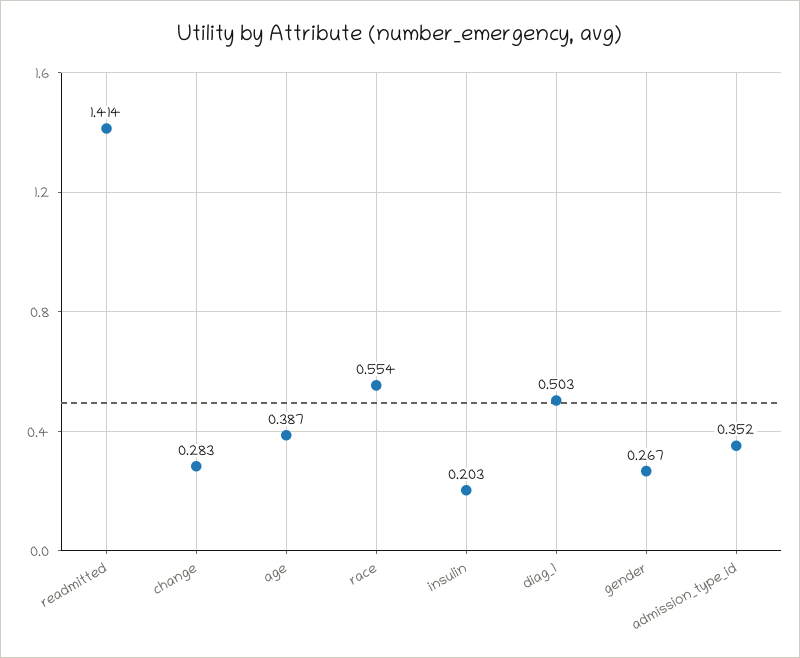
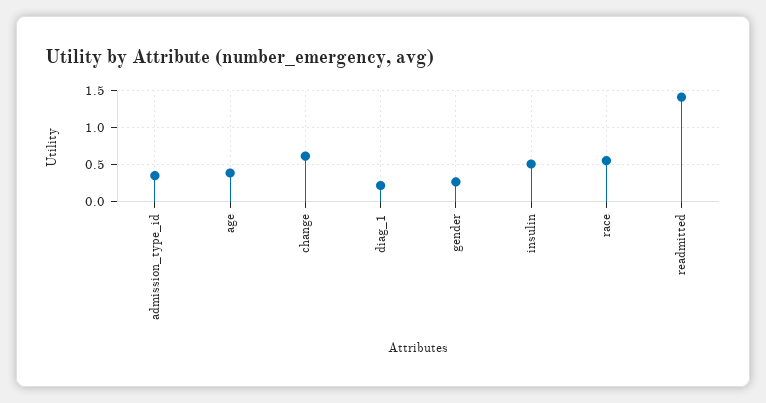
  {
    "readmitted": 1.414,
-   "change": 0.283,
+   "change": 0.6,
    "age": 0.387,
    "race": 0.554,
-   "insulin": 0.203,
+   "insulin": 0.5,
-   "diag_1": 0.503,
+   "diag_1": 0.2,
    "gender": 0.267,
    "admission_type_id": 0.352
  }

